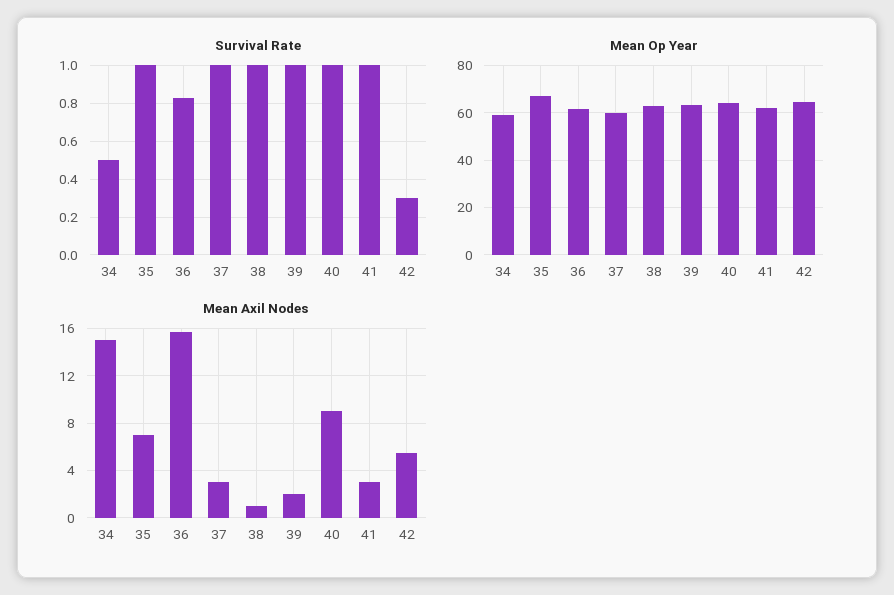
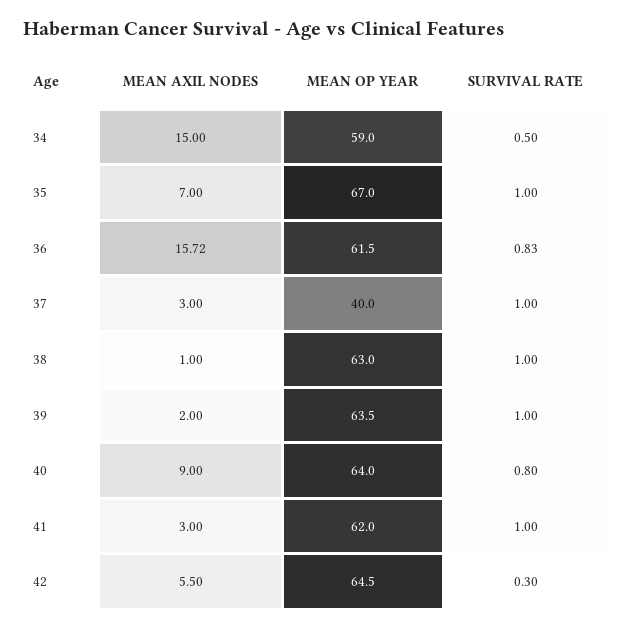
  {
    "Survival Rate": {
      "34": 0.5,
      "35": 1,
      "36": 0.83,
      "37": 1,
      "38": 1,
      "39": 1,
-     "40": 1,
+     "40": 0.8,
      "41": 1,
      "42": 0.3
    },
    "Mean Op Year": {
      "34": 59,
      "35": 67,
      "36": 61.5,
-     "37": 60,
+     "37": 40,
      "38": 63,
      "39": 63.5,
      "40": 64,
      "41": 62,
      "42": 64.5
    },
    "Mean Axil Nodes": {
      "34": 15,
      "35": 7,
      "36": 15.72,
      "37": 3,
      "38": 1,
      "39": 2,
      "40": 9,
      "41": 3,
      "42": 5.5
    }
  }

